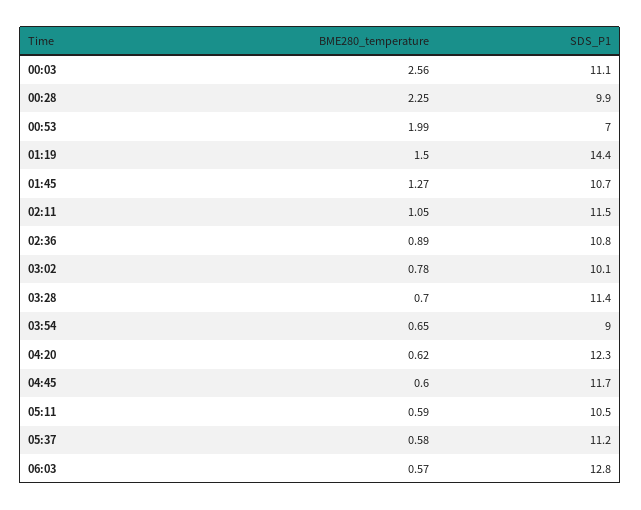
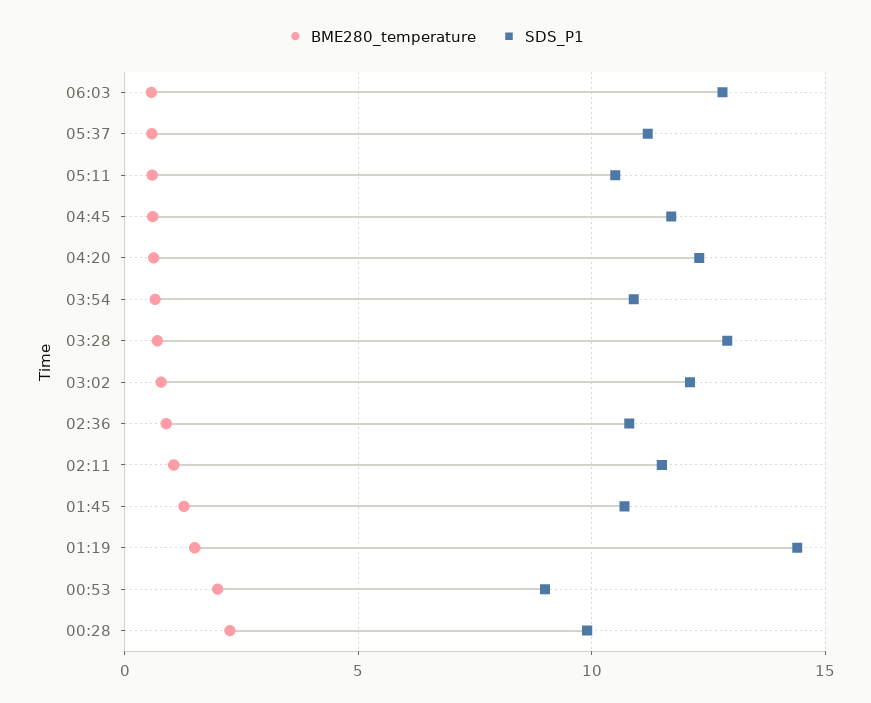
  {
    "BME280_temperature": {
-     "00:03": 2.56,
      "00:28": 2.25,
      "00:53": 1.99,
      "01:19": 1.5,
      "01:45": 1.27,
      "02:11": 1.05,
      "02:36": 0.89,
      "03:02": 0.78,
      "03:28": 0.7,
      "03:54": 0.65,
      "04:20": 0.62,
      "04:45": 0.6,
      "05:11": 0.59,
      "05:37": 0.58,
      "06:03": 0.57
    },
    "SDS_P1": {
-     "00:03": 11.1,
      "00:28": 9.9,
-     "00:53": 7,
+     "00:53": 9,
      "01:19": 14.4,
      "01:45": 10.7,
      "02:11": 11.5,
      "02:36": 10.8,
-     "03:02": 10.1,
+     "03:02": 12,
-     "03:28": 11.4,
+     "03:28": 13,
-     "03:54": 9,
+     "03:54": 11,
      "04:20": 12.3,
      "04:45": 11.7,
      "05:11": 10.5,
      "05:37": 11.2,
      "06:03": 12.8
    }
  }

